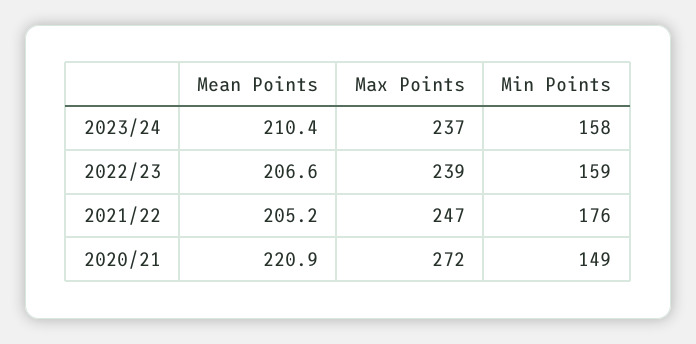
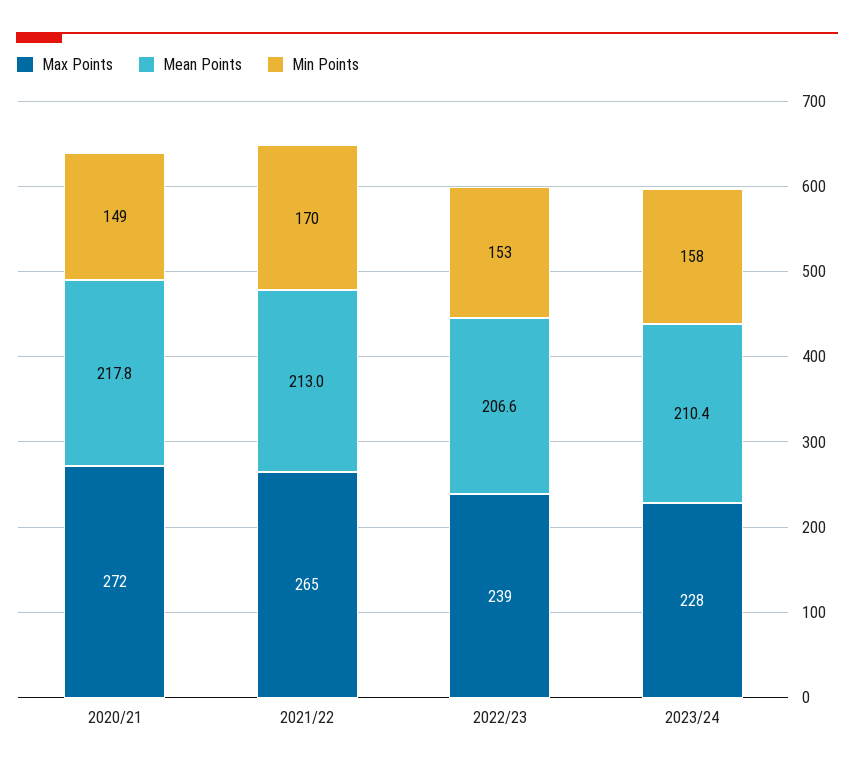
  {
    "Mean Points": {
      "2023/24": 210.4,
      "2022/23": 206.6,
-     "2021/22": 205.2,
+     "2021/22": 213,
-     "2020/21": 220.9
+     "2020/21": 217.8
    },
    "Max Points": {
-     "2023/24": 237,
+     "2023/24": 228,
      "2022/23": 239,
-     "2021/22": 247,
+     "2021/22": 265,
      "2020/21": 272
    },
    "Min Points": {
      "2023/24": 158,
-     "2022/23": 159,
+     "2022/23": 153,
-     "2021/22": 176,
+     "2021/22": 170,
      "2020/21": 149
    }
  }

